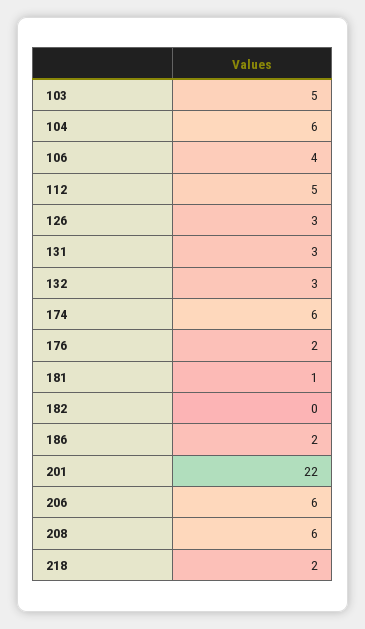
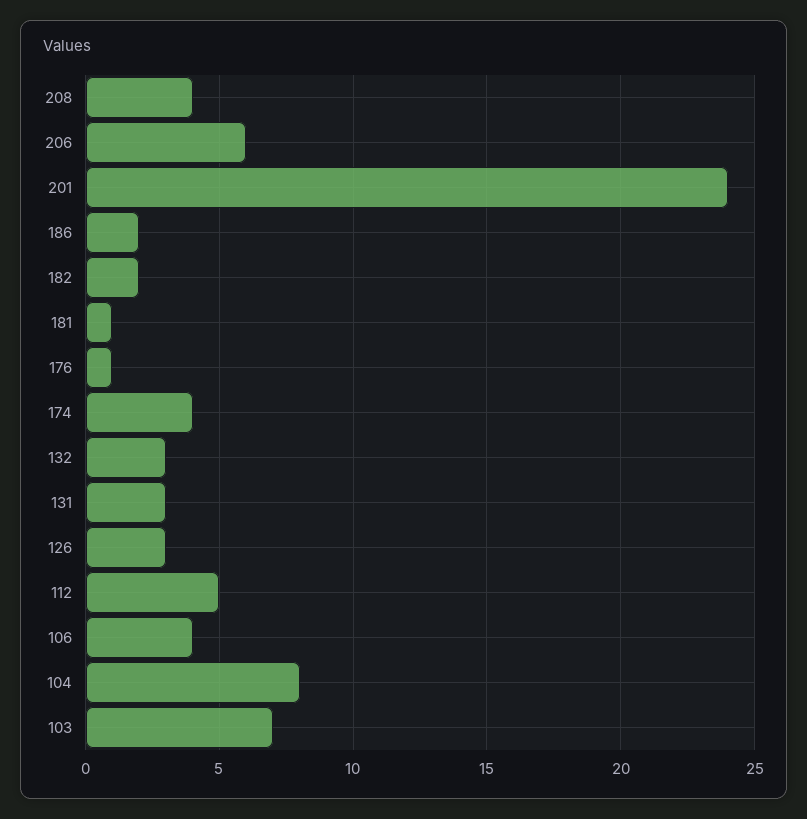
  {
-   "103": 5,
+   "103": 7,
-   "104": 6,
+   "104": 8,
    "106": 4,
    "112": 5,
    "126": 3,
    "131": 3,
    "132": 3,
-   "174": 6,
+   "174": 4,
-   "176": 2,
+   "176": 1,
    "181": 1,
-   "182": 0,
+   "182": 2,
    "186": 2,
-   "201": 22,
+   "201": 24,
    "206": 6,
-   "208": 6,
+   "208": 4
-   "218": 2
  }

